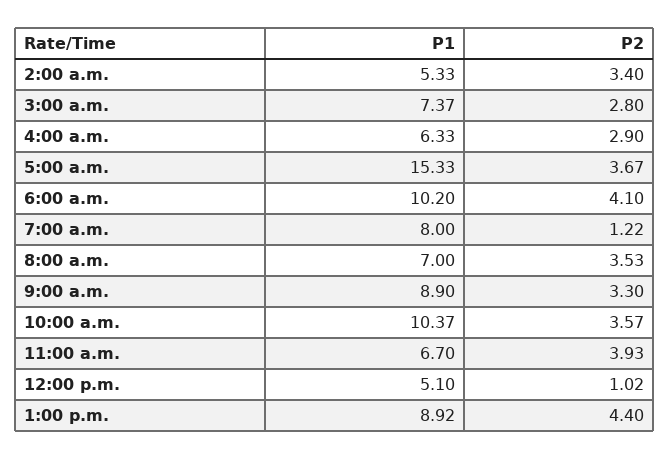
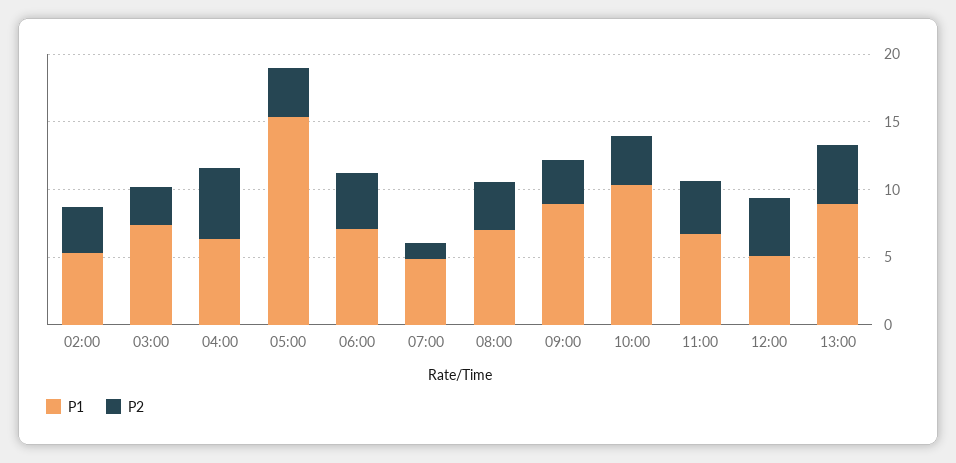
  {
    "P1": {
      "2:00 a.m.": 5.33,
      "3:00 a.m.": 7.37,
      "4:00 a.m.": 6.33,
      "5:00 a.m.": 15.33,
-     "6:00 a.m.": 10.2,
+     "6:00 a.m.": 7,
-     "7:00 a.m.": 8,
+     "7:00 a.m.": 5,
      "8:00 a.m.": 7,
      "9:00 a.m.": 8.9,
      "10:00 a.m.": 10.37,
      "11:00 a.m.": 6.7,
      "12:00 p.m.": 5.1,
      "1:00 p.m.": 8.92
    },
    "P2": {
      "2:00 a.m.": 3.4,
      "3:00 a.m.": 2.8,
-     "4:00 a.m.": 2.9,
+     "4:00 a.m.": 5,
      "5:00 a.m.": 3.67,
      "6:00 a.m.": 4.1,
      "7:00 a.m.": 1.22,
      "8:00 a.m.": 3.53,
      "9:00 a.m.": 3.3,
      "10:00 a.m.": 3.57,
      "11:00 a.m.": 3.93,
-     "12:00 p.m.": 1.02,
+     "12:00 p.m.": 4,
      "1:00 p.m.": 4.4
    }
  }

